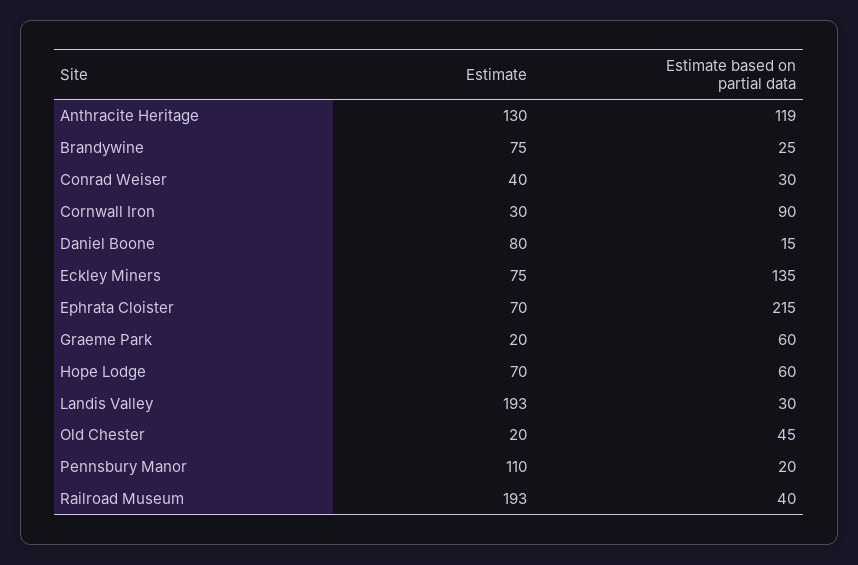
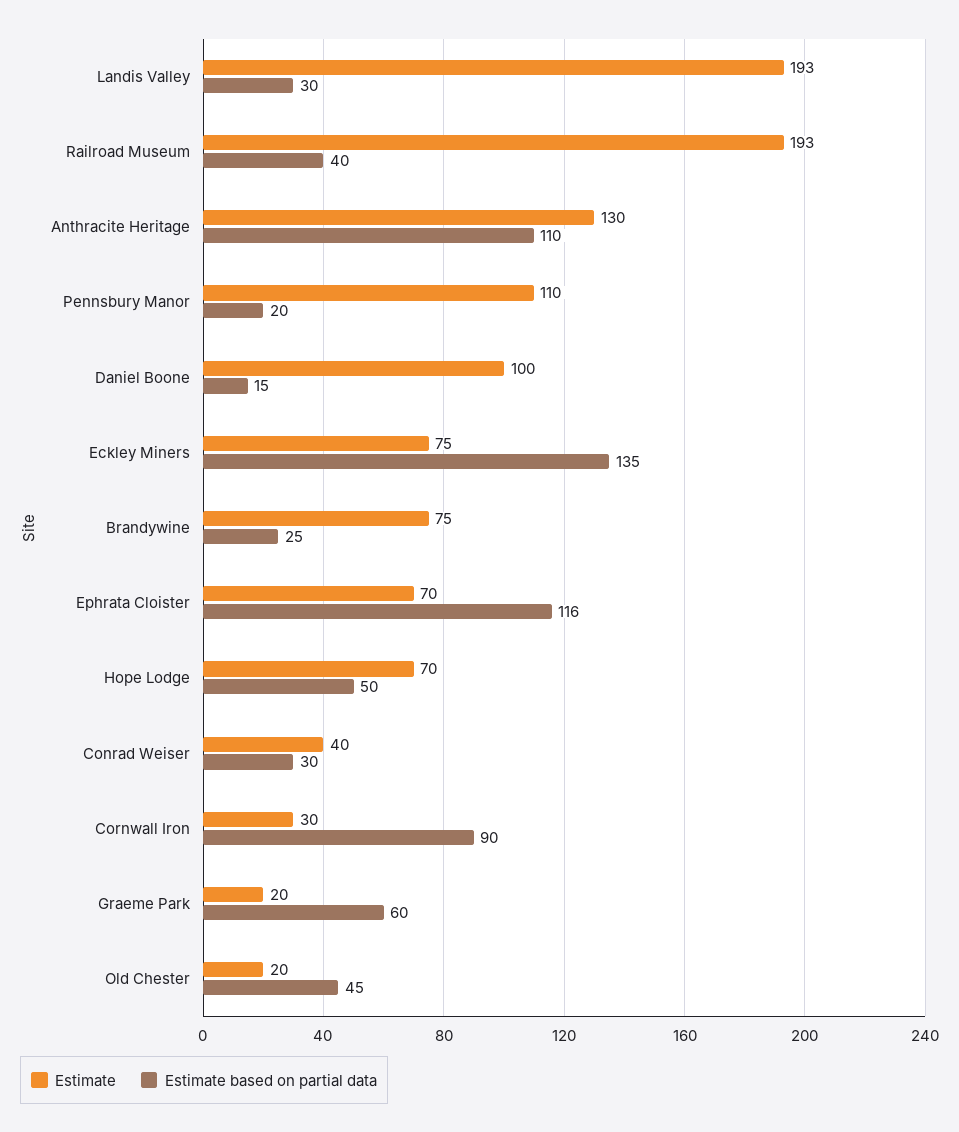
  {
    "Estimate": {
      "Anthracite Heritage": 130,
      "Brandywine": 75,
      "Conrad Weiser": 40,
      "Cornwall Iron": 30,
-     "Daniel Boone": 80,
+     "Daniel Boone": 100,
      "Eckley Miners": 75,
      "Ephrata Cloister": 70,
      "Graeme Park": 20,
      "Hope Lodge": 70,
      "Landis Valley": 193,
      "Old Chester": 20,
      "Pennsbury Manor": 110,
      "Railroad Museum": 193
    },
    "Estimate based on partial data": {
-     "Anthracite Heritage": 119,
+     "Anthracite Heritage": 110,
      "Brandywine": 25,
      "Conrad Weiser": 30,
      "Cornwall Iron": 90,
      "Daniel Boone": 15,
      "Eckley Miners": 135,
-     "Ephrata Cloister": 215,
+     "Ephrata Cloister": 116,
      "Graeme Park": 60,
-     "Hope Lodge": 60,
+     "Hope Lodge": 50,
      "Landis Valley": 30,
      "Old Chester": 45,
      "Pennsbury Manor": 20,
      "Railroad Museum": 40
    }
  }

